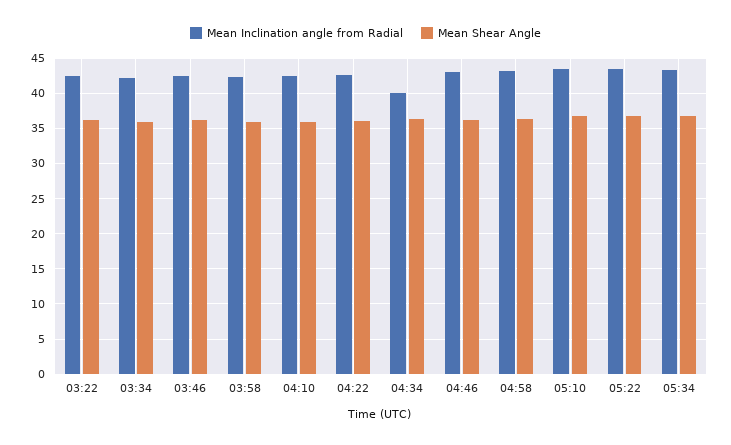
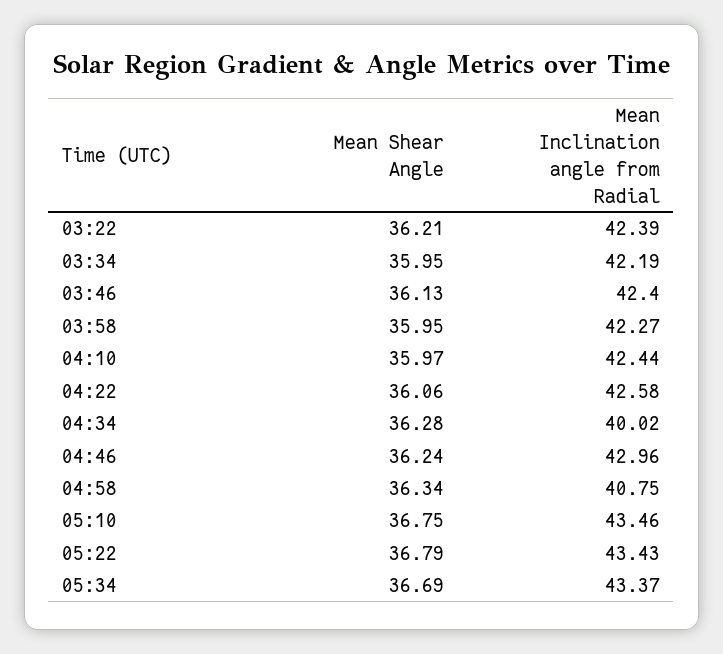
  {
    "Mean Inclination angle from Radial": {
      "03:22": 42.39,
      "03:34": 42.19,
      "03:46": 42.4,
      "03:58": 42.27,
      "04:10": 42.44,
      "04:22": 42.58,
      "04:34": 40.02,
      "04:46": 42.96,
-     "04:58": 43,
+     "04:58": 40.75,
      "05:10": 43.46,
      "05:22": 43.43,
      "05:34": 43.37
    },
    "Mean Shear Angle": {
      "03:22": 36.21,
      "03:34": 35.95,
      "03:46": 36.13,
      "03:58": 35.95,
      "04:10": 35.97,
      "04:22": 36.06,
      "04:34": 36.28,
      "04:46": 36.24,
      "04:58": 36.34,
      "05:10": 36.75,
      "05:22": 36.79,
      "05:34": 36.69
    }
  }

